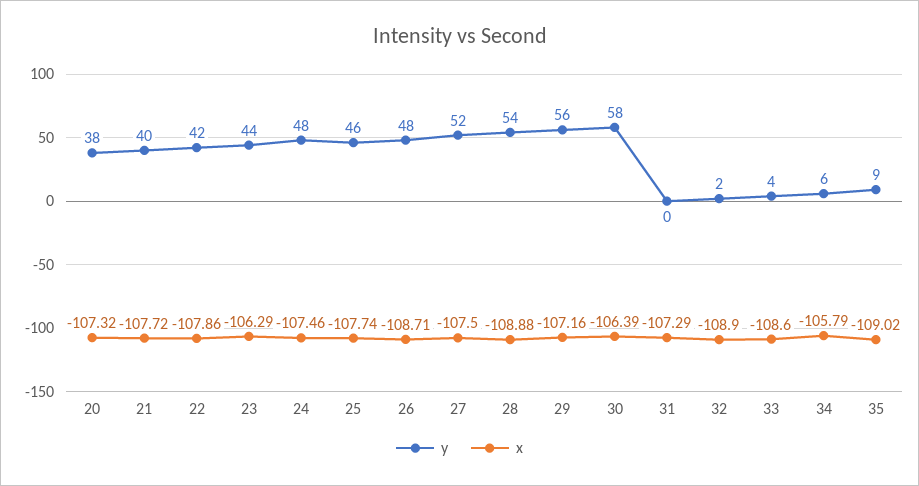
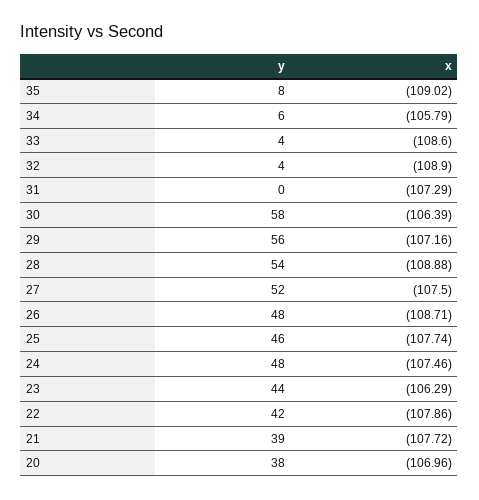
  {
    "y": {
      "20": 38,
-     "21": 40,
+     "21": 39,
      "22": 42,
      "23": 44,
      "24": 48,
      "25": 46,
      "26": 48,
      "27": 52,
      "28": 54,
      "29": 56,
      "30": 58,
      "31": 0,
-     "32": 2,
+     "32": 4,
      "33": 4,
      "34": 6,
-     "35": 9
+     "35": 8
    },
    "x": {
-     "20": -107.32,
+     "20": -106.96,
      "21": -107.72,
      "22": -107.86,
      "23": -106.29,
      "24": -107.46,
      "25": -107.74,
      "26": -108.71,
      "27": -107.5,
      "28": -108.88,
      "29": -107.16,
      "30": -106.39,
      "31": -107.29,
      "32": -108.9,
      "33": -108.6,
      "34": -105.79,
      "35": -109.02
    }
  }

